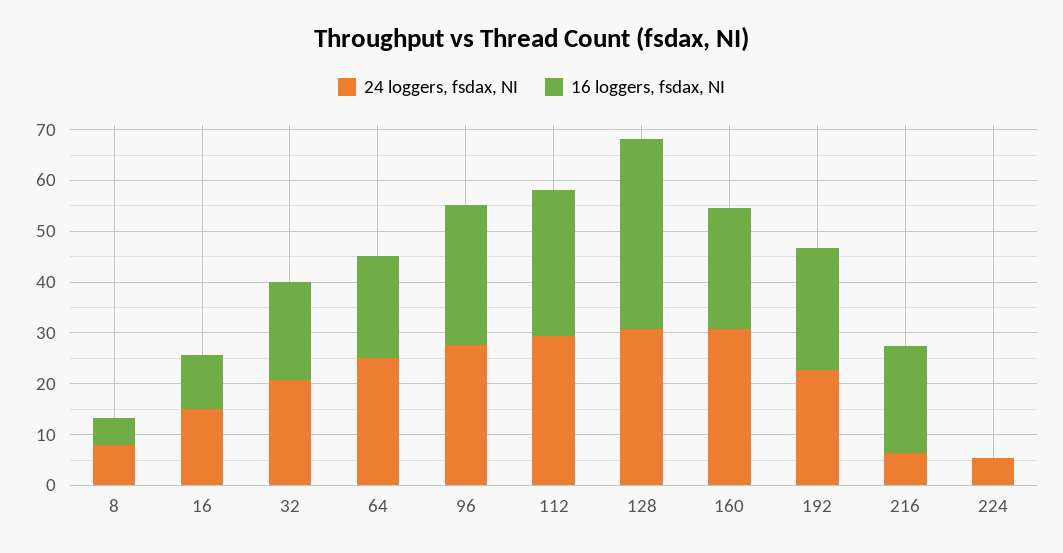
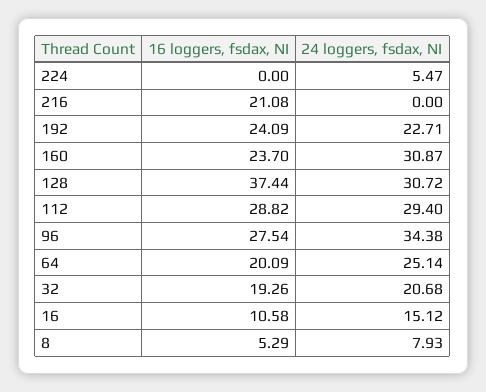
  {
    "24 loggers, fsdax, NI": {
      "8": 7.93,
      "16": 15.12,
      "32": 20.68,
      "64": 25.14,
-     "96": 28,
+     "96": 34.38,
      "112": 29.4,
      "128": 30.72,
      "160": 30.87,
      "192": 22.71,
-     "216": 6,
+     "216": 0,
      "224": 5.47
    },
    "16 loggers, fsdax, NI": {
      "8": 5.29,
      "16": 10.58,
      "32": 19.26,
      "64": 20.09,
      "96": 27.54,
      "112": 28.82,
      "128": 37.44,
      "160": 23.7,
      "192": 24.09,
      "216": 21.08,
      "224": 0
    }
  }

